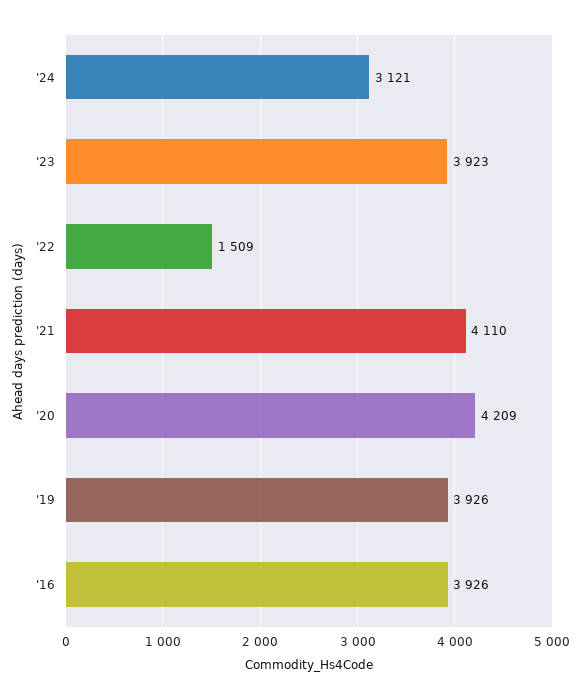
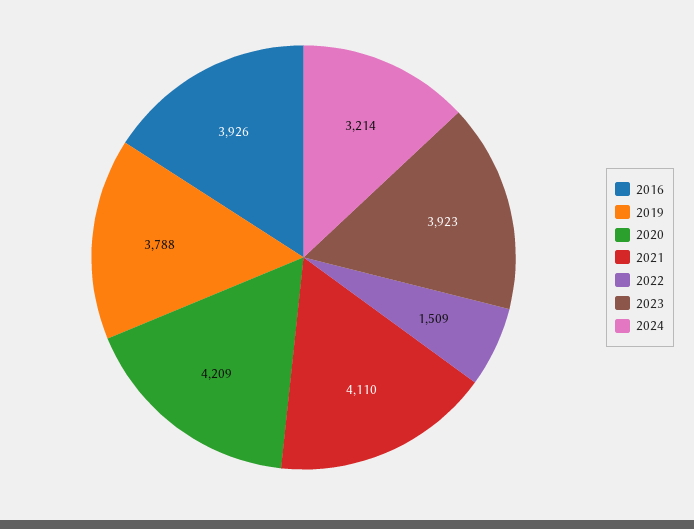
  {
-   "'24": 3121,
+   "'24": 3214,
    "'23": 3923,
    "'22": 1509,
    "'21": 4110,
    "'20": 4209,
-   "'19": 3926,
+   "'19": 3788,
    "'16": 3926
  }

